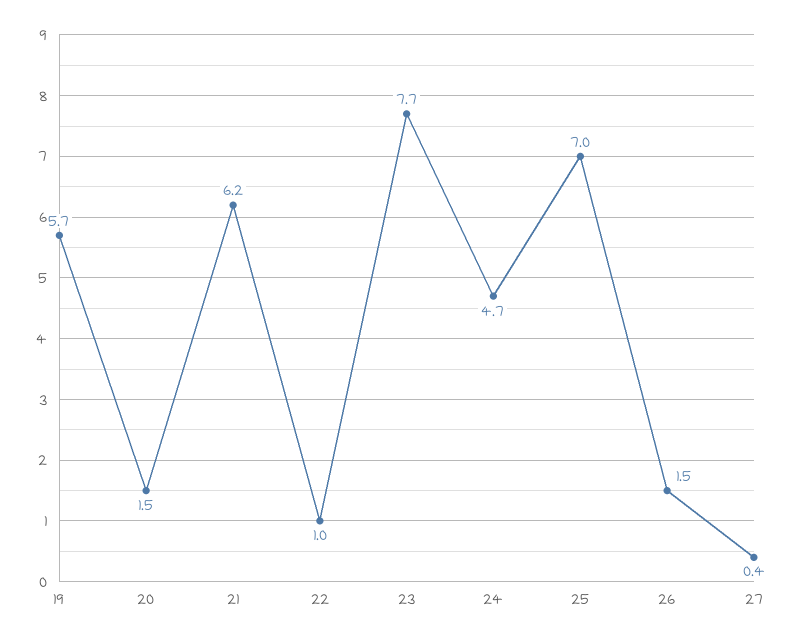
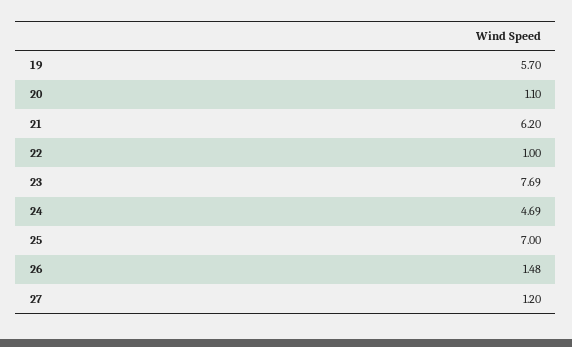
  {
    "19": 5.7,
-   "20": 1.5,
+   "20": 1.1,
    "21": 6.2,
    "22": 1,
    "23": 7.69,
    "24": 4.69,
    "25": 7,
    "26": 1.48,
-   "27": 0.4
+   "27": 1.2
  }

